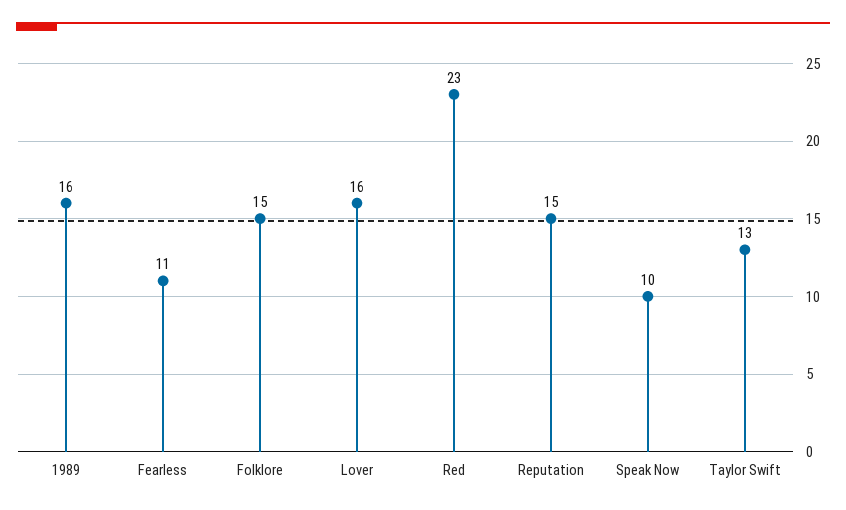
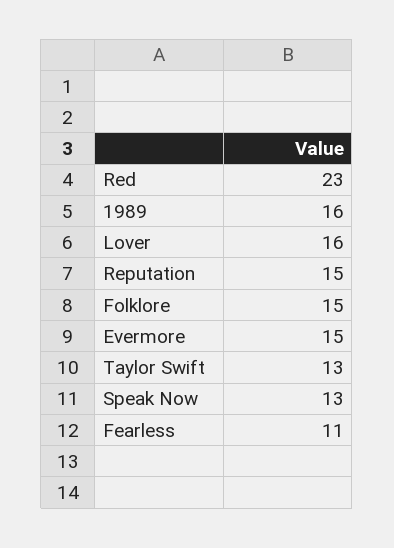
  {
    "1989": 16,
    "Fearless": 11,
    "Folklore": 15,
    "Lover": 16,
    "Red": 23,
    "Reputation": 15,
-   "Speak Now": 10,
+   "Speak Now": 13,
-   "Taylor Swift": 13
+   "Taylor Swift": 13,
+   "Evermore": 15
  }

